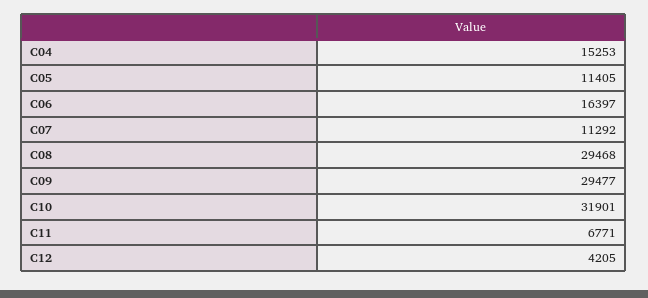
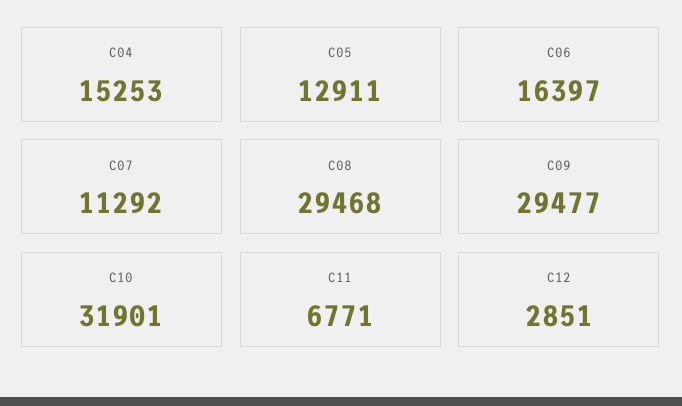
  {
    "C04": 15253,
-   "C05": 11405,
+   "C05": 12911,
    "C06": 16397,
    "C07": 11292,
    "C08": 29468,
    "C09": 29477,
    "C10": 31901,
    "C11": 6771,
-   "C12": 4205
+   "C12": 2851
  }

